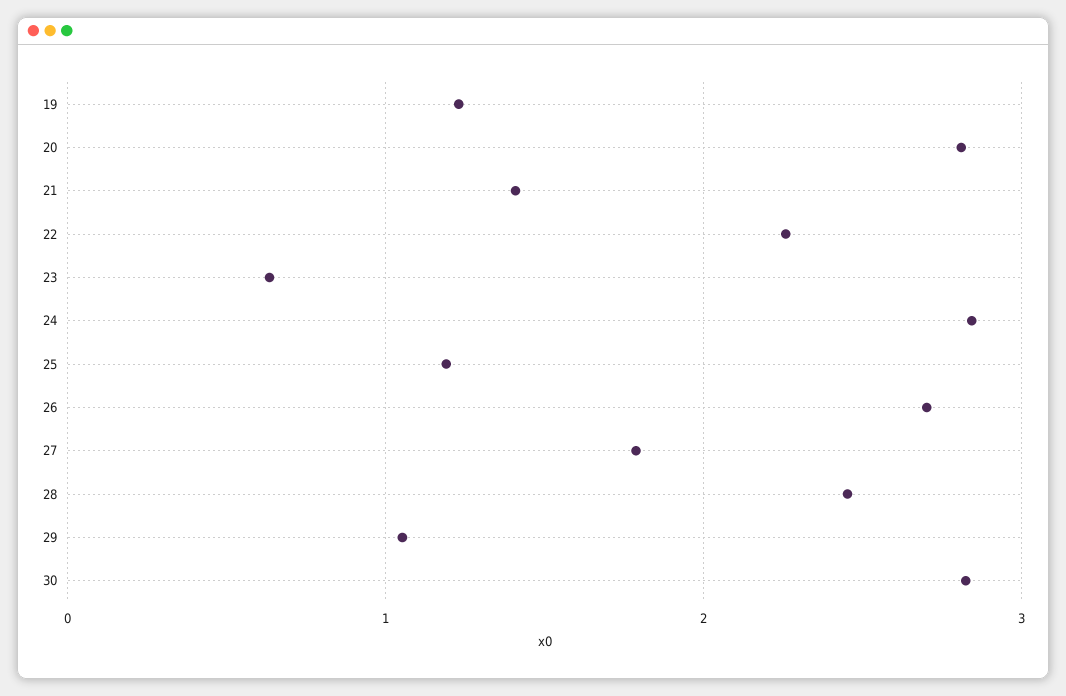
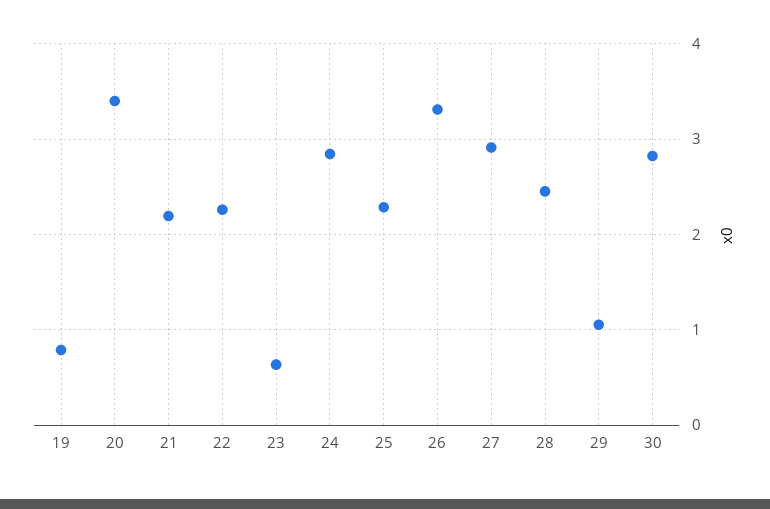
  {
-   "19": 1.2,
+   "19": 0.8,
-   "20": 2.8,
+   "20": 3.4,
-   "21": 1.4,
+   "21": 2.2,
    "22": 2.3,
    "23": 0.6,
    "24": 2.8,
-   "25": 1.2,
+   "25": 2.3,
-   "26": 2.7,
+   "26": 3.3,
-   "27": 1.8,
+   "27": 2.9,
    "28": 2.5,
    "29": 1.1,
    "30": 2.8
  }

